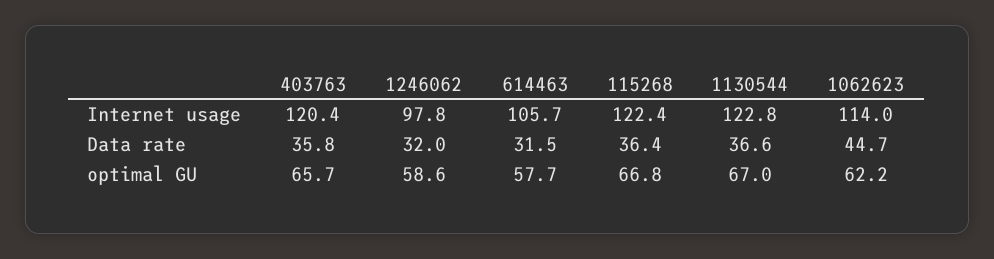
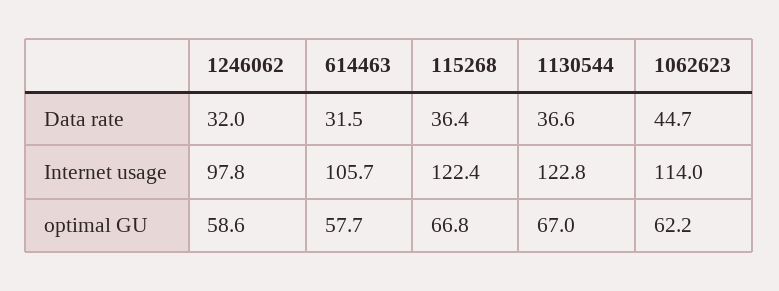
  {
-   "403763": {
-     "Internet usage": 120.4,
-     "Data rate": 35.8,
-     "optimal GU": 65.7
-   },
    "1246062": {
      "Internet usage": 97.8,
      "Data rate": 32,
      "optimal GU": 58.6
    },
    "614463": {
      "Internet usage": 105.7,
      "Data rate": 31.5,
      "optimal GU": 57.7
    },
    "115268": {
      "Internet usage": 122.4,
      "Data rate": 36.4,
      "optimal GU": 66.8
    },
    "1130544": {
      "Internet usage": 122.8,
      "Data rate": 36.6,
      "optimal GU": 67
    },
    "1062623": {
      "Internet usage": 114,
      "Data rate": 44.7,
      "optimal GU": 62.2
    }
  }

